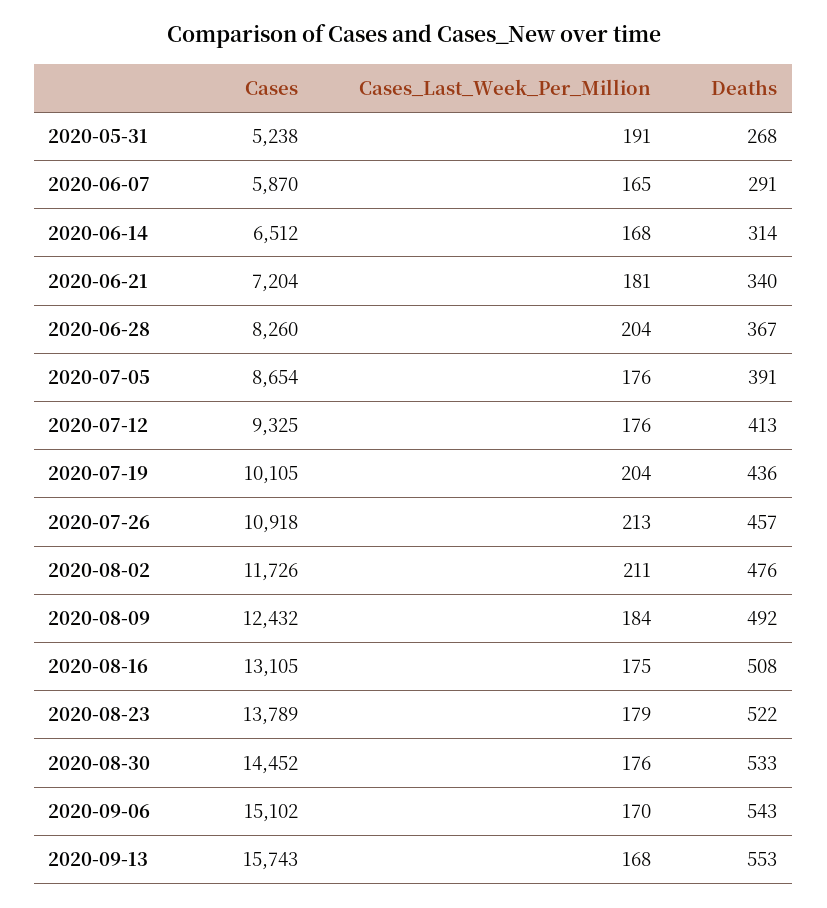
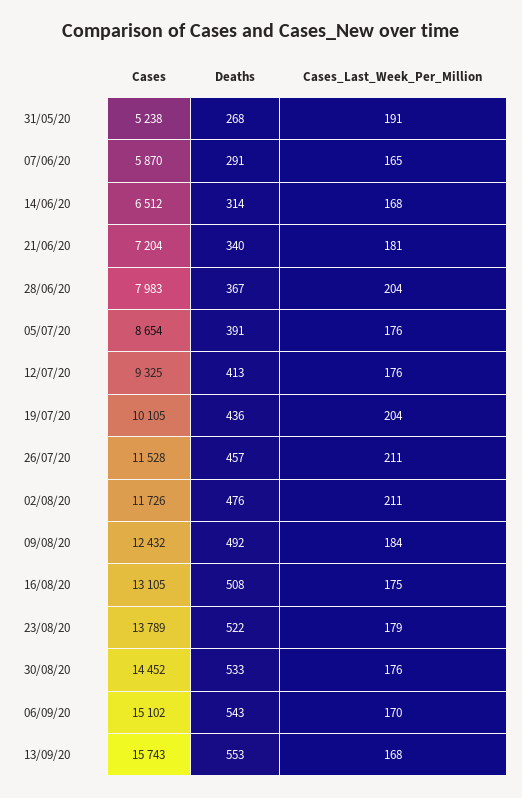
  {
    "Cases": {
      "2020-05-31": 5238,
      "2020-06-07": 5870,
      "2020-06-14": 6512,
      "2020-06-21": 7204,
-     "2020-06-28": 8260,
+     "2020-06-28": 7983,
      "2020-07-05": 8654,
      "2020-07-12": 9325,
      "2020-07-19": 10105,
-     "2020-07-26": 10918,
+     "2020-07-26": 11528,
      "2020-08-02": 11726,
      "2020-08-09": 12432,
      "2020-08-16": 13105,
      "2020-08-23": 13789,
      "2020-08-30": 14452,
      "2020-09-06": 15102,
      "2020-09-13": 15743
    },
    "Cases_Last_Week_Per_Million": {
      "2020-05-31": 191,
      "2020-06-07": 165,
      "2020-06-14": 168,
      "2020-06-21": 181,
      "2020-06-28": 204,
      "2020-07-05": 176,
      "2020-07-12": 176,
      "2020-07-19": 204,
-     "2020-07-26": 213,
+     "2020-07-26": 211,
      "2020-08-02": 211,
      "2020-08-09": 184,
      "2020-08-16": 175,
      "2020-08-23": 179,
      "2020-08-30": 176,
      "2020-09-06": 170,
      "2020-09-13": 168
    },
    "Deaths": {
      "2020-05-31": 268,
      "2020-06-07": 291,
      "2020-06-14": 314,
      "2020-06-21": 340,
      "2020-06-28": 367,
      "2020-07-05": 391,
      "2020-07-12": 413,
      "2020-07-19": 436,
      "2020-07-26": 457,
      "2020-08-02": 476,
      "2020-08-09": 492,
      "2020-08-16": 508,
      "2020-08-23": 522,
      "2020-08-30": 533,
      "2020-09-06": 543,
      "2020-09-13": 553
    }
  }

